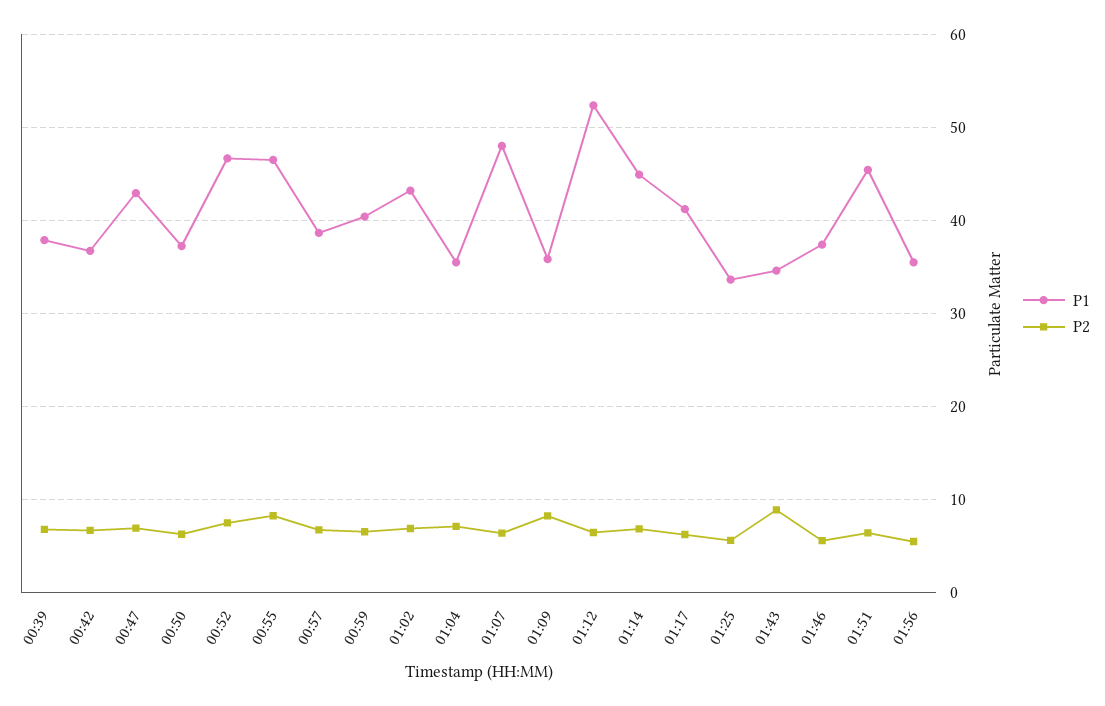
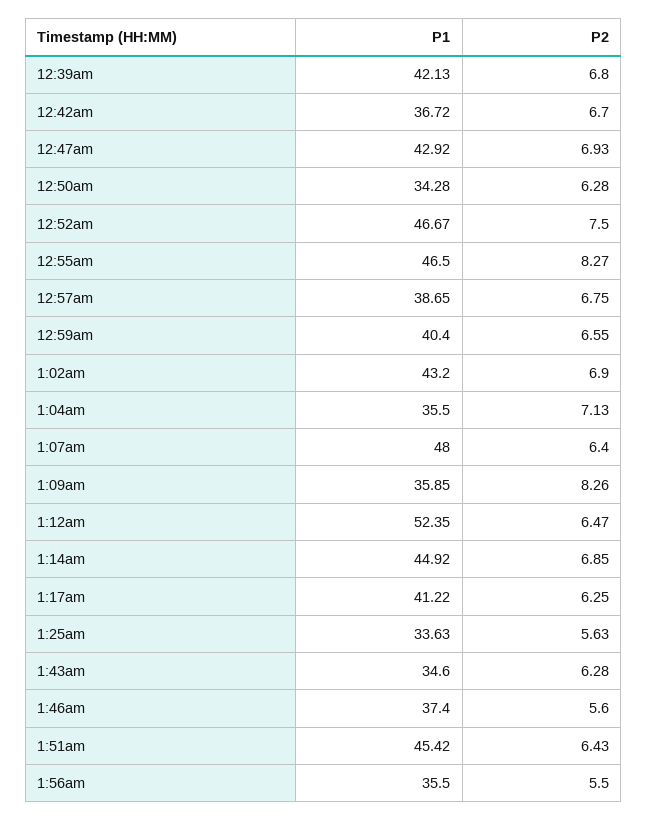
  {
    "P1": {
-     "00:39": 38,
+     "00:39": 42.13,
      "00:42": 36.72,
      "00:47": 42.92,
-     "00:50": 37,
+     "00:50": 34.28,
      "00:52": 46.67,
      "00:55": 46.5,
      "00:57": 38.65,
      "00:59": 40.4,
      "01:02": 43.2,
      "01:04": 35.5,
      "01:07": 48,
      "01:09": 35.85,
      "01:12": 52.35,
      "01:14": 44.92,
      "01:17": 41.22,
      "01:25": 33.63,
      "01:43": 34.6,
      "01:46": 37.4,
      "01:51": 45.42,
      "01:56": 35.5
    },
    "P2": {
      "00:39": 6.8,
      "00:42": 6.7,
      "00:47": 6.93,
      "00:50": 6.28,
      "00:52": 7.5,
      "00:55": 8.27,
      "00:57": 6.75,
      "00:59": 6.55,
      "01:02": 6.9,
      "01:04": 7.13,
      "01:07": 6.4,
      "01:09": 8.26,
      "01:12": 6.47,
      "01:14": 6.85,
      "01:17": 6.25,
      "01:25": 5.63,
-     "01:43": 9,
+     "01:43": 6.28,
      "01:46": 5.6,
      "01:51": 6.43,
      "01:56": 5.5
    }
  }

